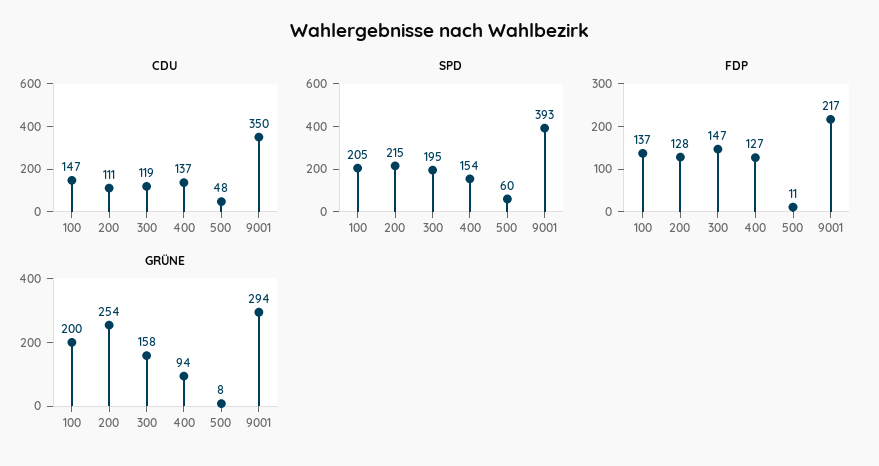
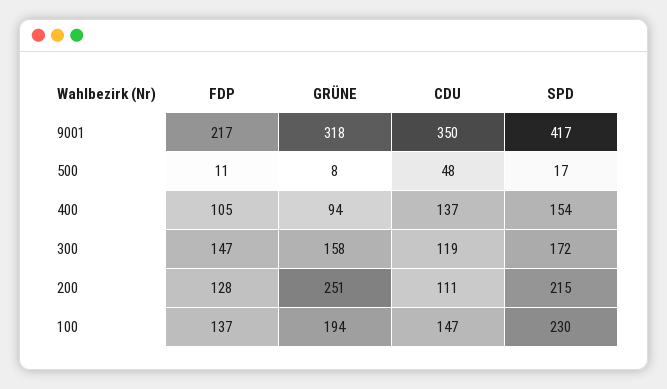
  {
    "CDU": {
      "100": 147,
      "200": 111,
      "300": 119,
      "400": 137,
      "500": 48,
      "9001": 350
    },
    "SPD": {
-     "100": 205,
+     "100": 230,
      "200": 215,
-     "300": 195,
+     "300": 172,
      "400": 154,
-     "500": 60,
+     "500": 17,
-     "9001": 393
+     "9001": 417
    },
    "FDP": {
      "100": 137,
      "200": 128,
      "300": 147,
-     "400": 127,
+     "400": 105,
      "500": 11,
      "9001": 217
    },
    "GRÜNE": {
-     "100": 200,
+     "100": 194,
-     "200": 254,
+     "200": 251,
      "300": 158,
      "400": 94,
      "500": 8,
-     "9001": 294
+     "9001": 318
    }
  }

